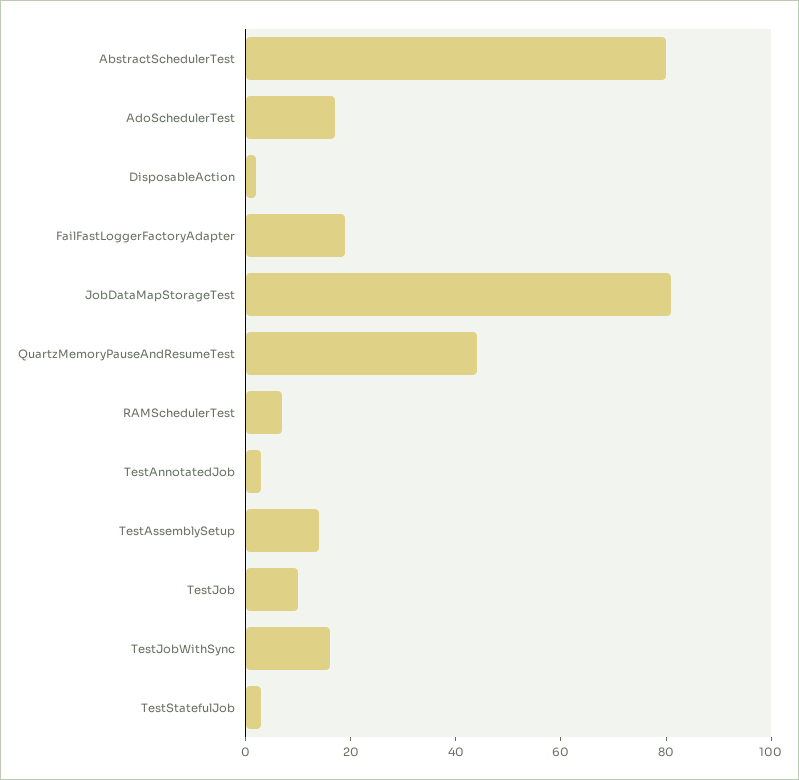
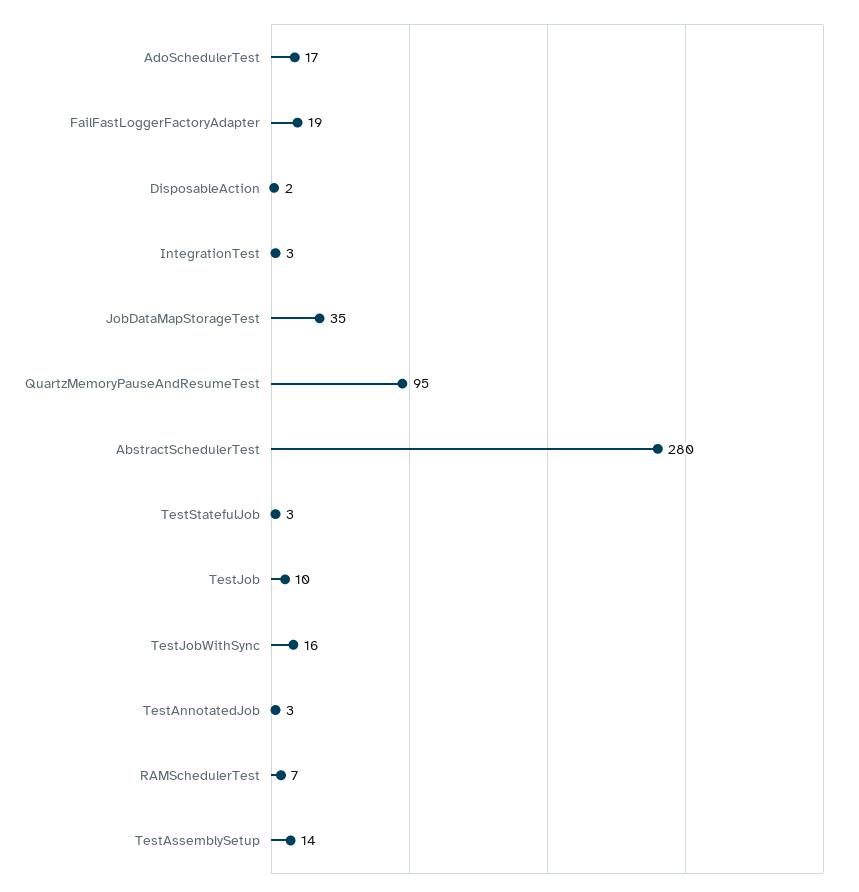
  {
-   "AbstractSchedulerTest": 80,
+   "AbstractSchedulerTest": 280,
    "AdoSchedulerTest": 17,
    "DisposableAction": 2,
    "FailFastLoggerFactoryAdapter": 19,
-   "JobDataMapStorageTest": 80,
+   "JobDataMapStorageTest": 35,
-   "QuartzMemoryPauseAndResumeTest": 45,
+   "QuartzMemoryPauseAndResumeTest": 95,
    "RAMSchedulerTest": 7,
    "TestAnnotatedJob": 3,
    "TestAssemblySetup": 14,
    "TestJob": 10,
    "TestJobWithSync": 16,
-   "TestStatefulJob": 3
+   "TestStatefulJob": 3,
+   "IntegrationTest": 3
  }

